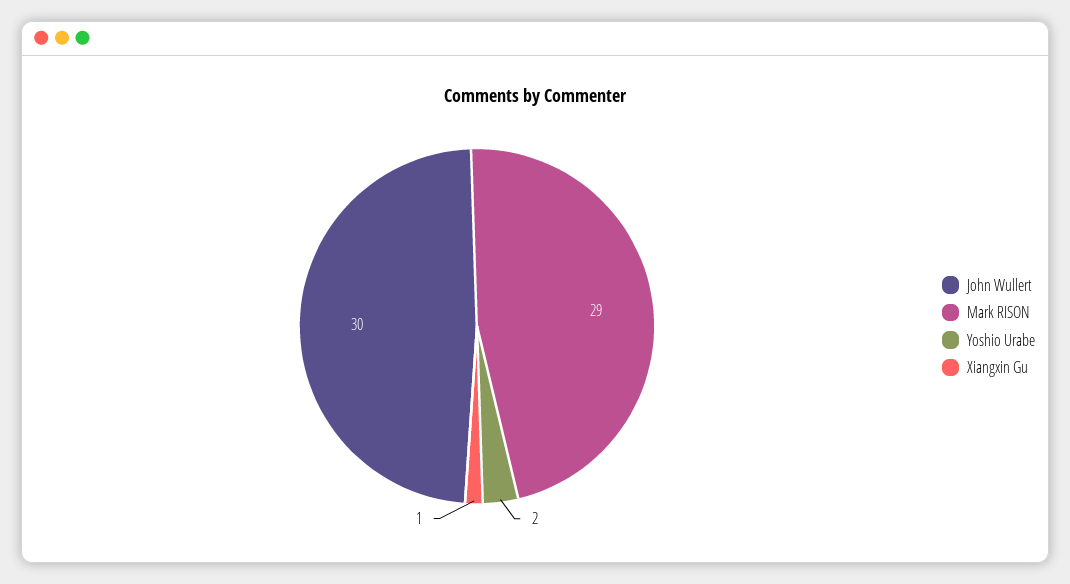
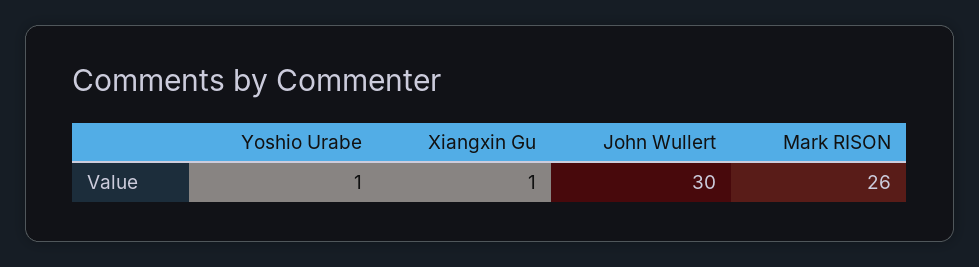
  {
    "John Wullert": 30,
-   "Mark RISON": 29,
+   "Mark RISON": 26,
-   "Yoshio Urabe": 2,
+   "Yoshio Urabe": 1,
    "Xiangxin Gu": 1
  }

